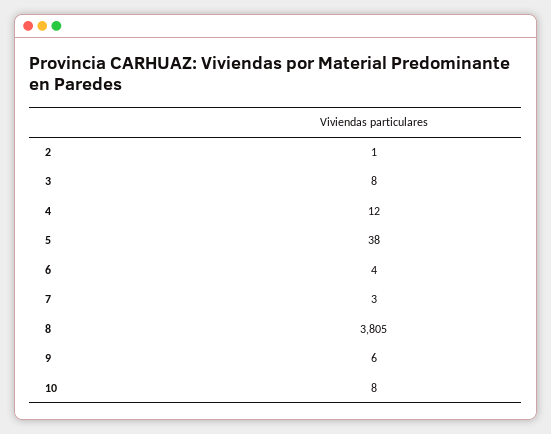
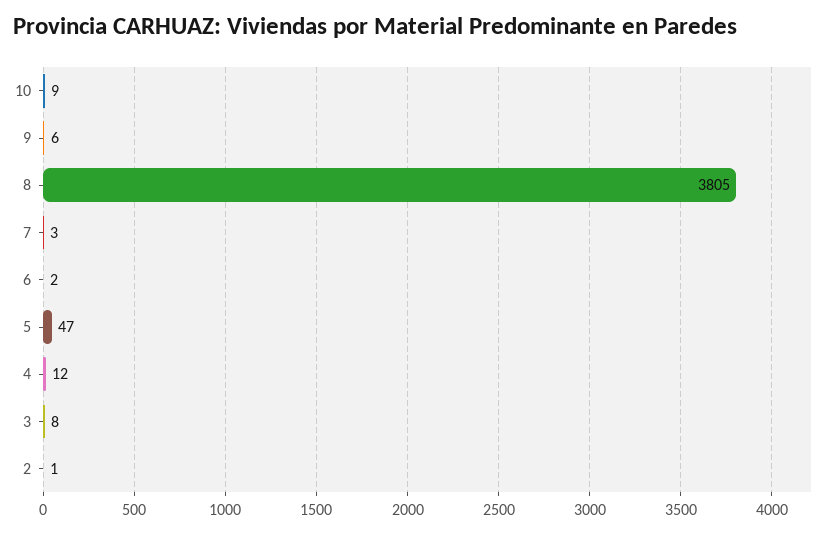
  {
    "2": 1,
    "3": 8,
    "4": 12,
-   "5": 38,
+   "5": 47,
-   "6": 4,
+   "6": 2,
    "7": 3,
    "8": 3805,
    "9": 6,
-   "10": 8
+   "10": 9
  }

